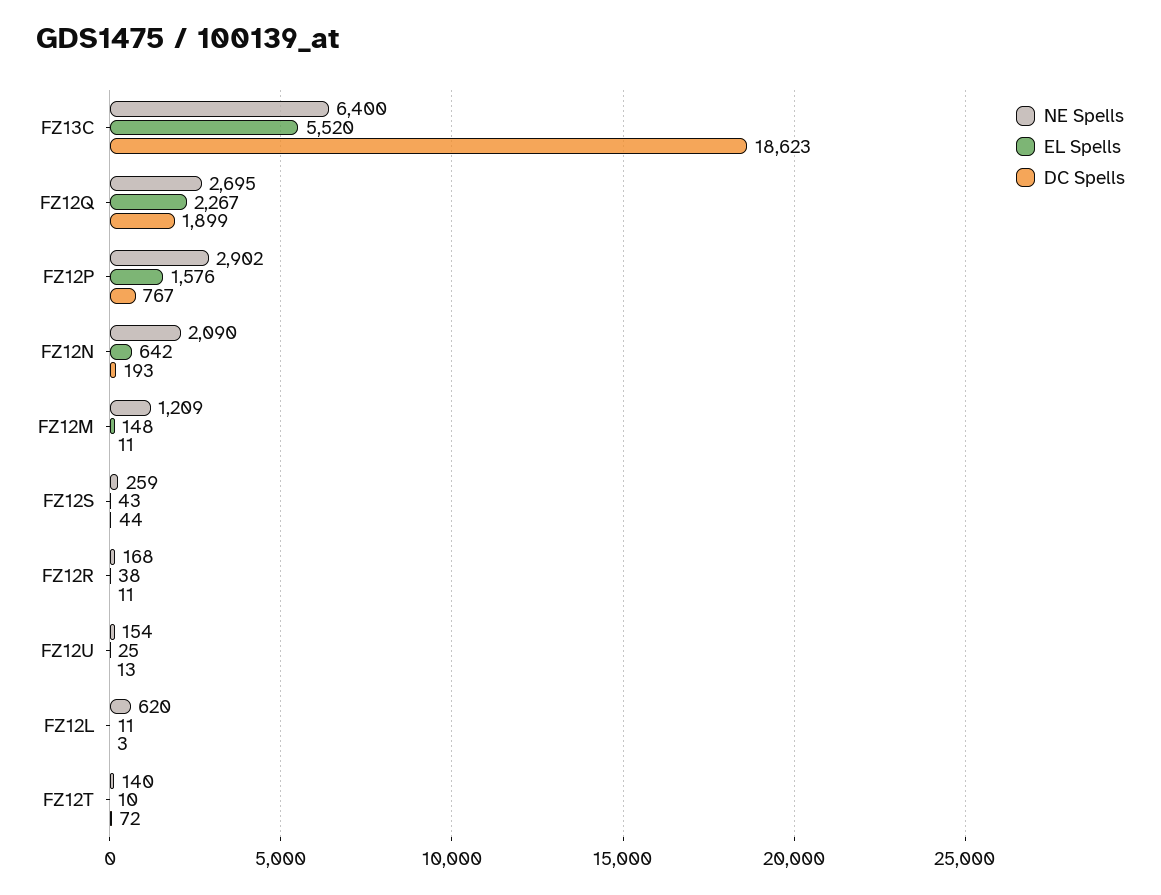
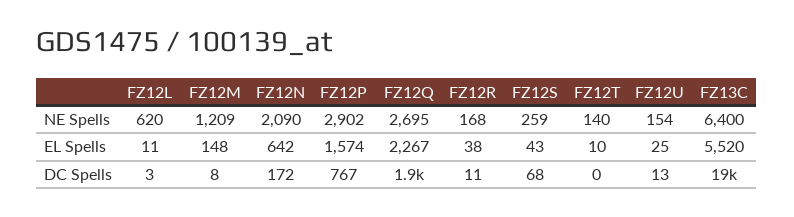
  {
    "NE Spells": {
      "FZ13C": 6400,
      "FZ12Q": 2695,
      "FZ12P": 2902,
      "FZ12N": 2090,
      "FZ12M": 1209,
      "FZ12S": 259,
      "FZ12R": 168,
      "FZ12U": 154,
      "FZ12L": 620,
      "FZ12T": 140
    },
    "EL Spells": {
      "FZ13C": 5520,
      "FZ12Q": 2267,
-     "FZ12P": 1576,
+     "FZ12P": 1574,
      "FZ12N": 642,
      "FZ12M": 148,
      "FZ12S": 43,
      "FZ12R": 38,
      "FZ12U": 25,
      "FZ12L": 11,
      "FZ12T": 10
    },
    "DC Spells": {
      "FZ13C": 18623,
      "FZ12Q": 1899,
      "FZ12P": 767,
-     "FZ12N": 193,
+     "FZ12N": 172,
-     "FZ12M": 11,
+     "FZ12M": 8,
-     "FZ12S": 44,
+     "FZ12S": 68,
      "FZ12R": 11,
      "FZ12U": 13,
      "FZ12L": 3,
-     "FZ12T": 72
+     "FZ12T": 0
    }
  }

